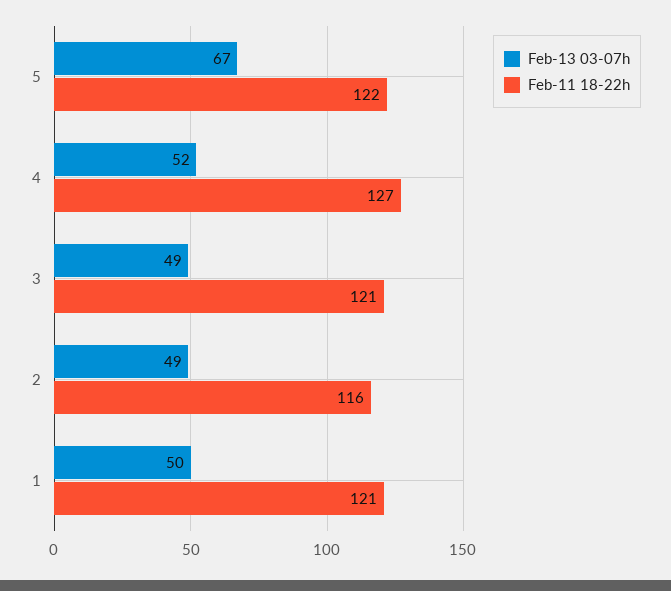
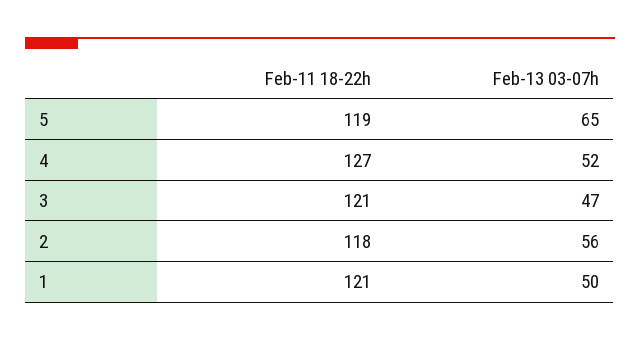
  {
    "Feb-13 03-07h": {
-     "5": 67,
+     "5": 65,
      "4": 52,
-     "3": 49,
+     "3": 47,
-     "2": 49,
+     "2": 56,
      "1": 50
    },
    "Feb-11 18-22h": {
-     "5": 122,
+     "5": 119,
      "4": 127,
      "3": 121,
-     "2": 116,
+     "2": 118,
      "1": 121
    }
  }

